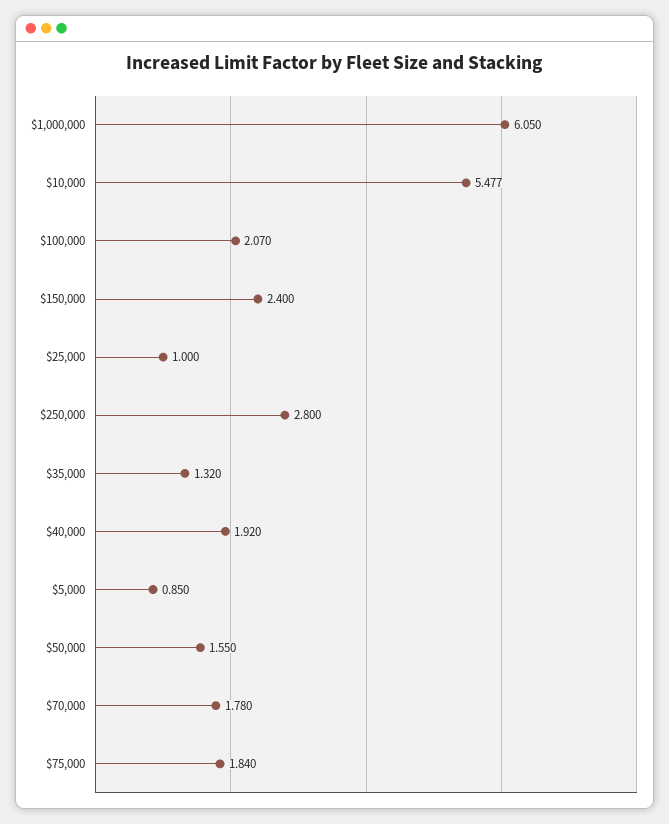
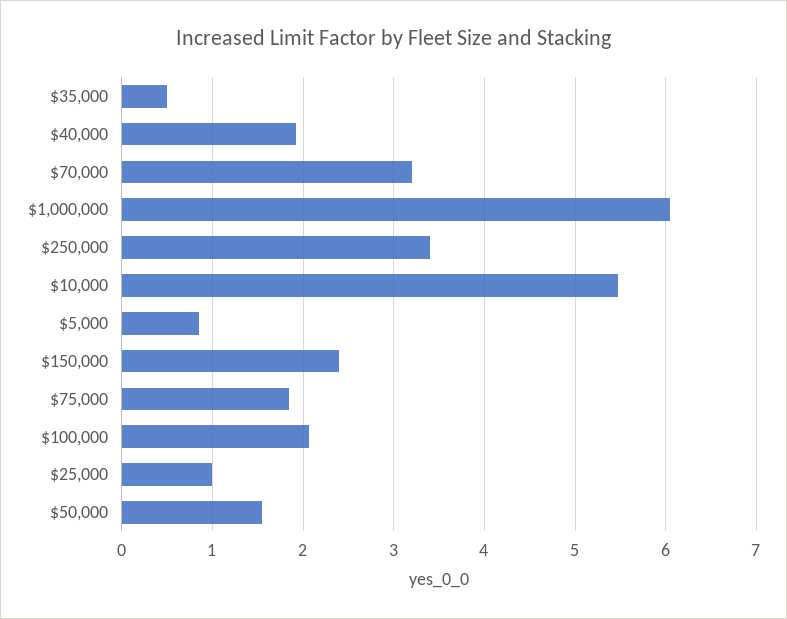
  {
    "$1,000,000": 6.05,
    "$10,000": 5.477,
    "$100,000": 2.07,
    "$150,000": 2.4,
    "$25,000": 1,
-   "$250,000": 2.8,
+   "$250,000": 3.4,
-   "$35,000": 1.32,
+   "$35,000": 0.5,
    "$40,000": 1.92,
    "$5,000": 0.85,
    "$50,000": 1.55,
-   "$70,000": 1.78,
+   "$70,000": 3.2,
    "$75,000": 1.84
  }

